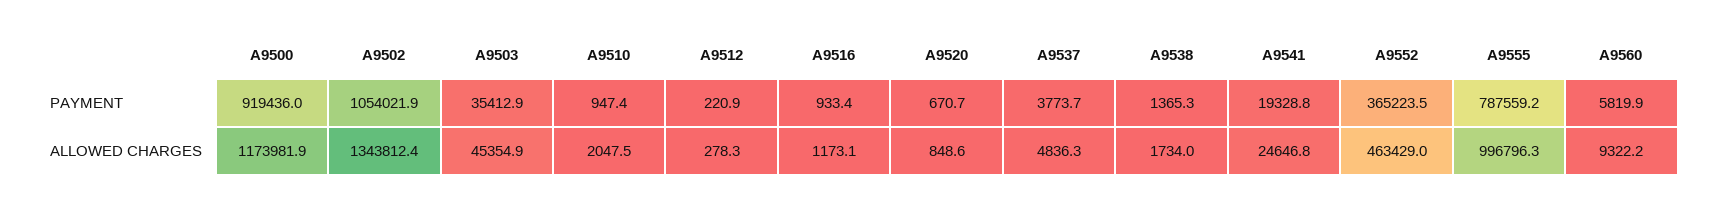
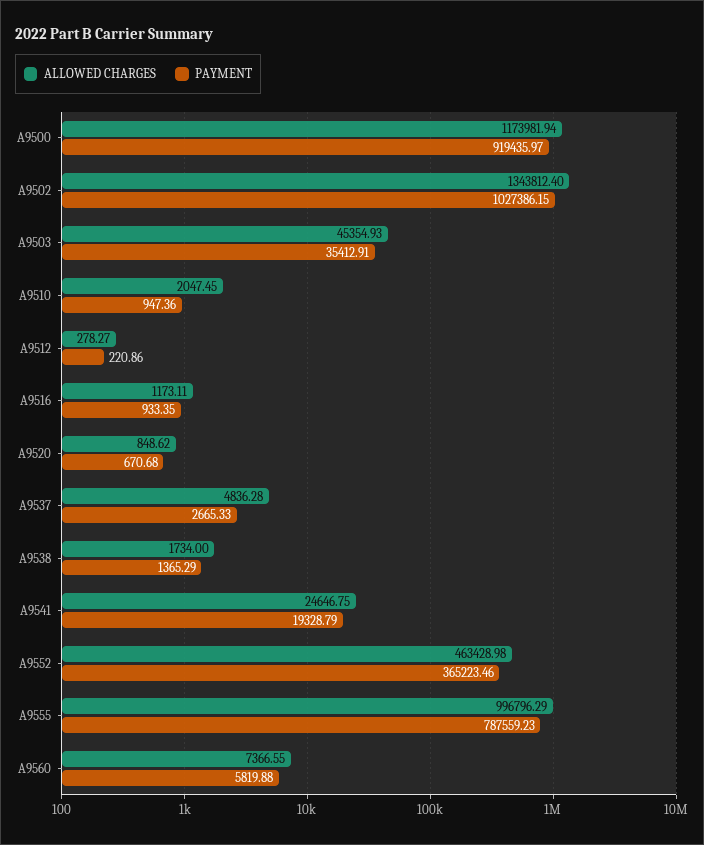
  {
    "PAYMENT": {
      "A9500": 919435.97,
-     "A9502": 1054021.9,
+     "A9502": 1027386.15,
      "A9503": 35412.91,
      "A9510": 947.36,
      "A9512": 220.86,
      "A9516": 933.35,
      "A9520": 670.68,
-     "A9537": 3773.7,
+     "A9537": 2665.33,
      "A9538": 1365.29,
      "A9541": 19328.79,
      "A9552": 365223.46,
      "A9555": 787559.23,
      "A9560": 5819.88
    },
    "ALLOWED CHARGES": {
      "A9500": 1173981.94,
      "A9502": 1343812.4,
      "A9503": 45354.93,
      "A9510": 2047.45,
      "A9512": 278.27,
      "A9516": 1173.11,
      "A9520": 848.62,
      "A9537": 4836.28,
      "A9538": 1734,
      "A9541": 24646.75,
      "A9552": 463428.98,
      "A9555": 996796.29,
-     "A9560": 9322.2
+     "A9560": 7366.55
    }
  }

